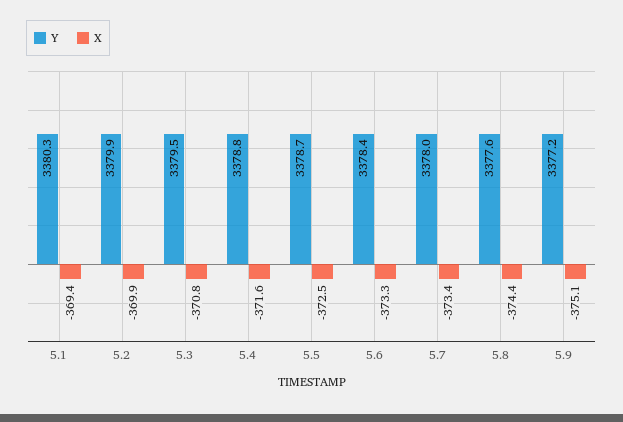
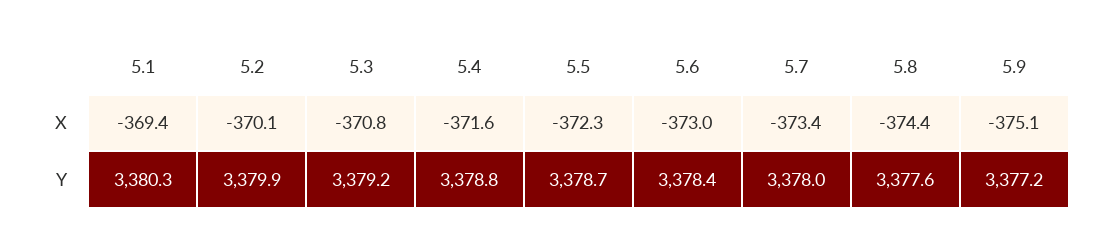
  {
    "Y": {
      "5.1": 3380.3,
      "5.2": 3379.9,
-     "5.3": 3379.5,
+     "5.3": 3379.2,
      "5.4": 3378.8,
      "5.5": 3378.7,
      "5.6": 3378.4,
      "5.7": 3378,
      "5.8": 3377.6,
      "5.9": 3377.2
    },
    "X": {
      "5.1": -369.4,
-     "5.2": -369.9,
+     "5.2": -370.1,
      "5.3": -370.8,
      "5.4": -371.6,
-     "5.5": -372.5,
+     "5.5": -372.3,
-     "5.6": -373.3,
+     "5.6": -373,
      "5.7": -373.4,
      "5.8": -374.4,
      "5.9": -375.1
    }
  }

